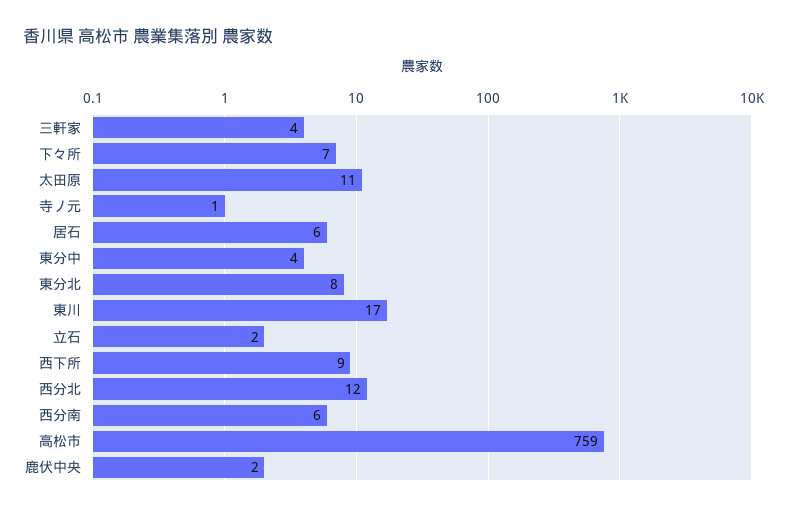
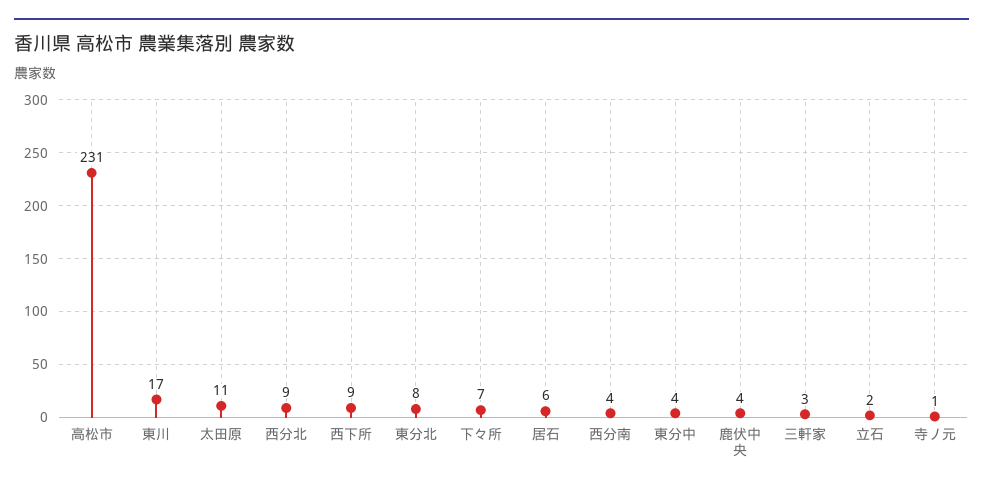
  {
-   "三軒家": 4,
+   "三軒家": 3,
    "下々所": 7,
    "太田原": 11,
    "寺ノ元": 1,
    "居石": 6,
    "東分中": 4,
    "東分北": 8,
    "東川": 17,
    "立石": 2,
    "西下所": 9,
-   "西分北": 12,
+   "西分北": 9,
-   "西分南": 6,
+   "西分南": 4,
-   "高松市": 759,
+   "高松市": 231,
-   "鹿伏中央": 2
+   "鹿伏中央": 4
  }

